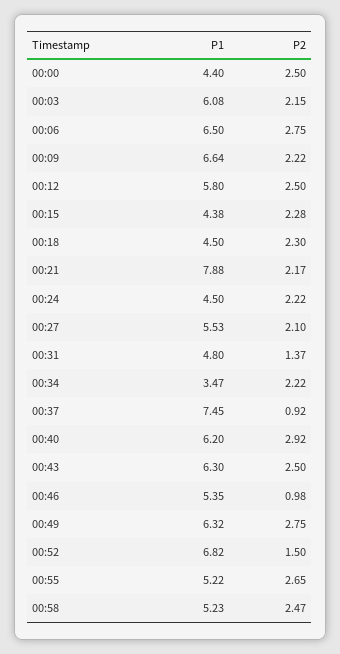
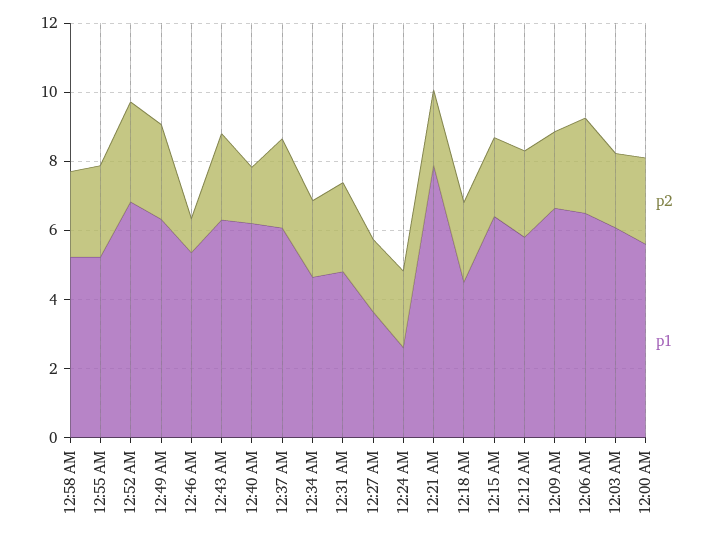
  {
    "P1": {
-     "00:00": 4.4,
+     "00:00": 5.5,
      "00:03": 6.08,
      "00:06": 6.5,
      "00:09": 6.64,
      "00:12": 5.8,
-     "00:15": 4.38,
+     "00:15": 6.5,
      "00:18": 4.5,
      "00:21": 7.88,
-     "00:24": 4.5,
+     "00:24": 2.5,
-     "00:27": 5.53,
+     "00:27": 3.5,
      "00:31": 4.8,
-     "00:34": 3.47,
+     "00:34": 4.5,
-     "00:37": 7.45,
+     "00:37": 6,
      "00:40": 6.2,
      "00:43": 6.3,
      "00:46": 5.35,
      "00:49": 6.32,
      "00:52": 6.82,
      "00:55": 5.22,
      "00:58": 5.23
    },
    "P2": {
      "00:00": 2.5,
      "00:03": 2.15,
      "00:06": 2.75,
      "00:09": 2.22,
      "00:12": 2.5,
      "00:15": 2.28,
      "00:18": 2.3,
      "00:21": 2.17,
      "00:24": 2.22,
      "00:27": 2.1,
-     "00:31": 1.37,
+     "00:31": 2.5,
      "00:34": 2.22,
-     "00:37": 0.92,
+     "00:37": 2.5,
-     "00:40": 2.92,
+     "00:40": 1.5,
      "00:43": 2.5,
      "00:46": 0.98,
      "00:49": 2.75,
-     "00:52": 1.5,
+     "00:52": 3,
      "00:55": 2.65,
      "00:58": 2.47
    }
  }

